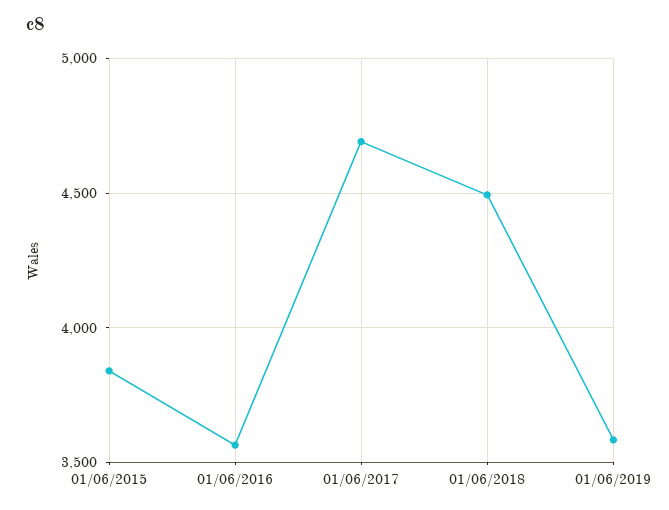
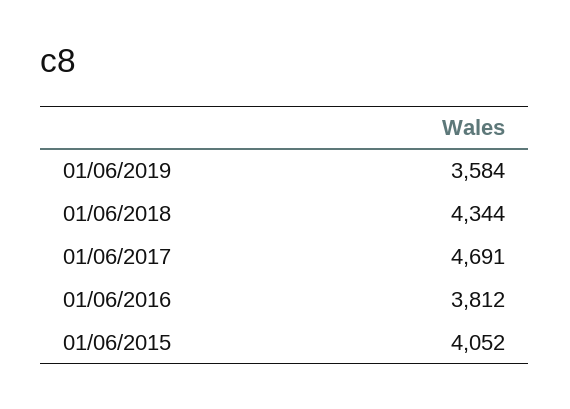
  {
-   "01/06/2015": 3850,
+   "01/06/2015": 4052,
-   "01/06/2016": 3550,
+   "01/06/2016": 3812,
    "01/06/2017": 4691,
-   "01/06/2018": 4500,
+   "01/06/2018": 4344,
    "01/06/2019": 3584
  }

